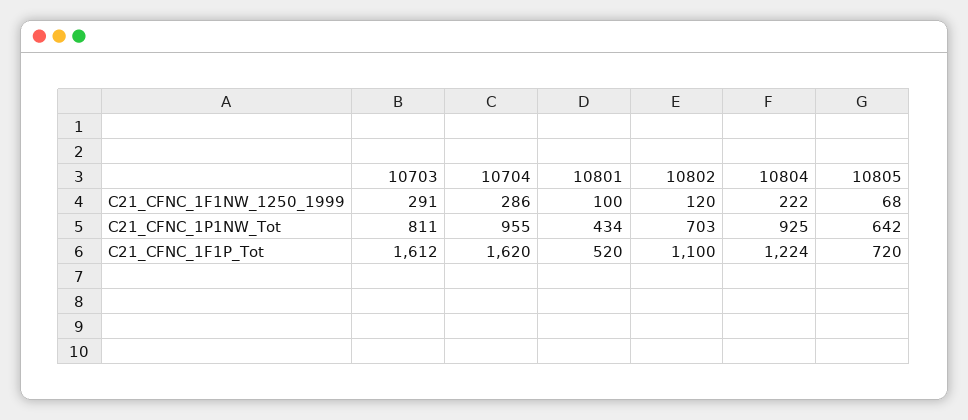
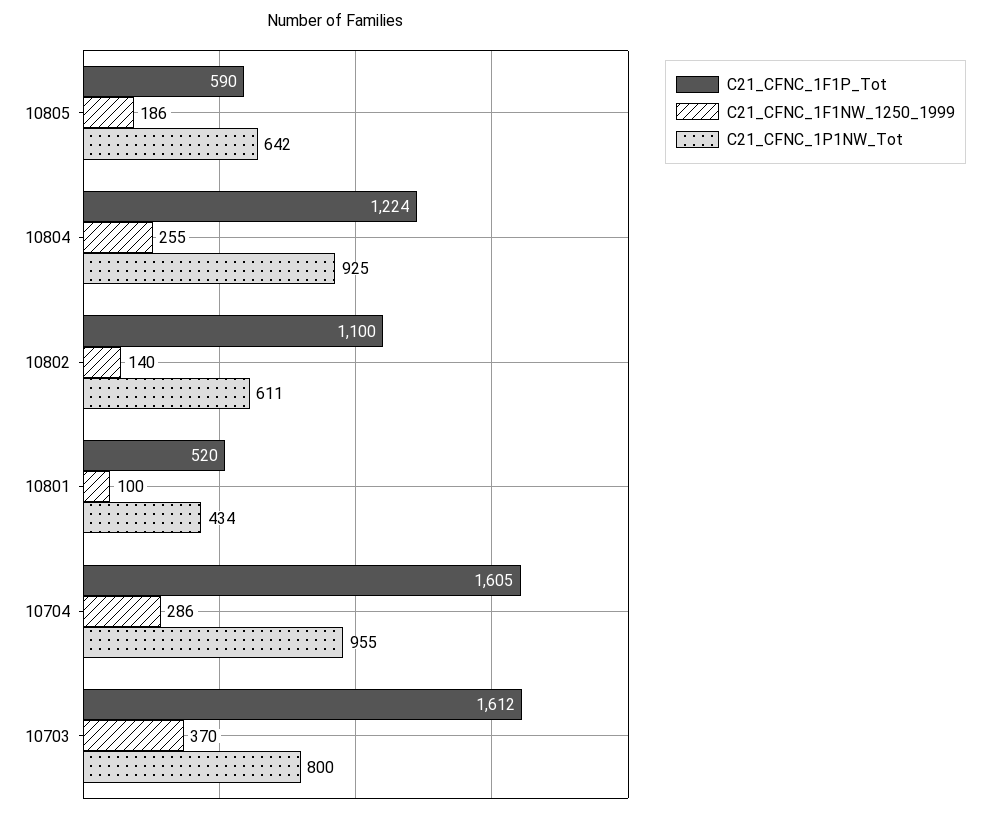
  {
    "C21_CFNC_1F1NW_1250_1999": {
-     "10703": 291,
+     "10703": 370,
      "10704": 286,
      "10801": 100,
-     "10802": 120,
+     "10802": 140,
-     "10804": 222,
+     "10804": 255,
-     "10805": 68
+     "10805": 186
    },
    "C21_CFNC_1P1NW_Tot": {
-     "10703": 811,
+     "10703": 800,
      "10704": 955,
      "10801": 434,
-     "10802": 703,
+     "10802": 611,
      "10804": 925,
      "10805": 642
    },
    "C21_CFNC_1F1P_Tot": {
      "10703": 1612,
-     "10704": 1620,
+     "10704": 1605,
      "10801": 520,
      "10802": 1100,
      "10804": 1224,
-     "10805": 720
+     "10805": 590
    }
  }

